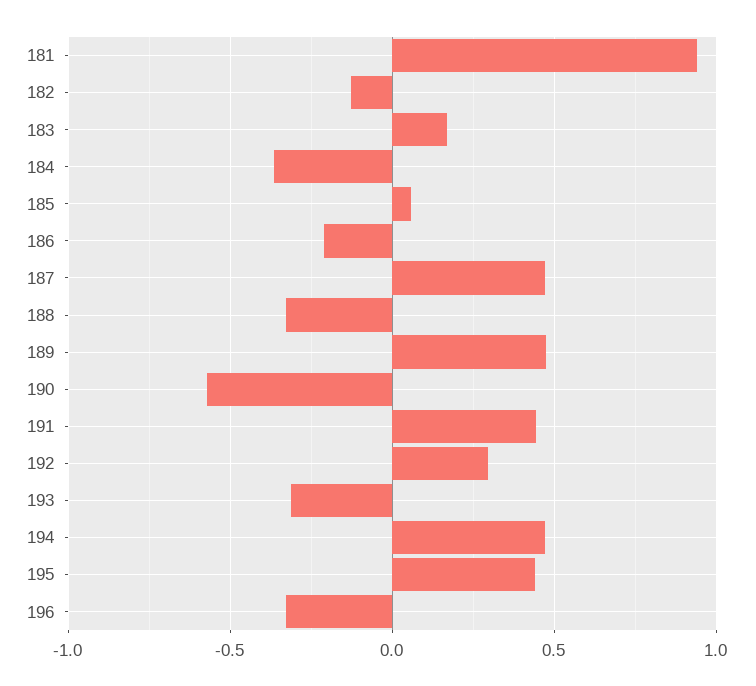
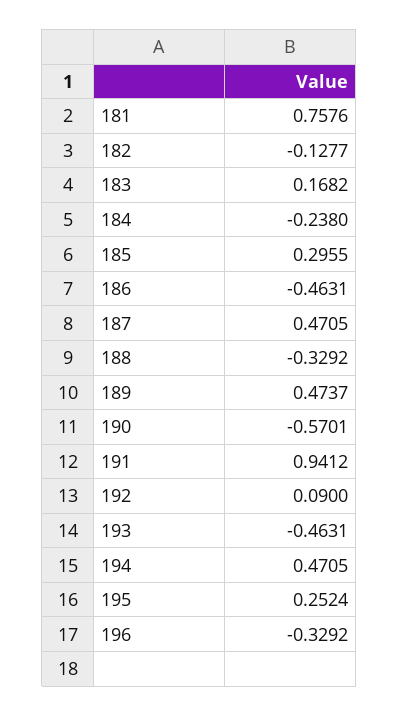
  {
-   "181": 0.95,
+   "181": 0.7576,
    "182": -0.1277,
    "183": 0.1682,
-   "184": -0.35,
+   "184": -0.238,
-   "185": 0.05,
+   "185": 0.2955,
-   "186": -0.2,
+   "186": -0.4631,
    "187": 0.4705,
    "188": -0.3292,
    "189": 0.4737,
    "190": -0.5701,
-   "191": 0.45,
+   "191": 0.9412,
-   "192": 0.3,
+   "192": 0.09,
-   "193": -0.3,
+   "193": -0.4631,
    "194": 0.4705,
-   "195": 0.45,
+   "195": 0.2524,
    "196": -0.3292
  }

